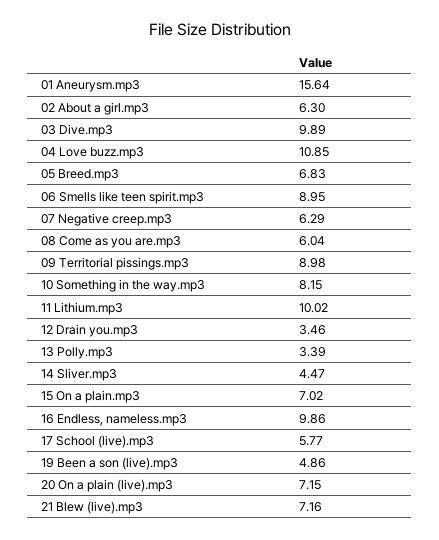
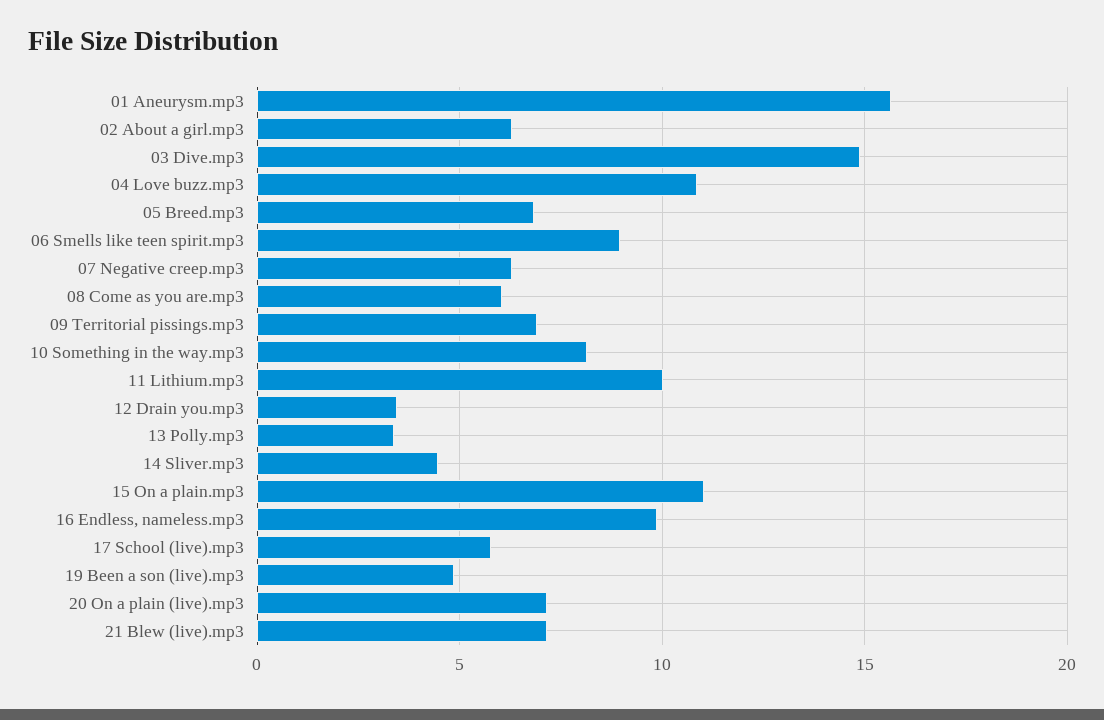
  {
    "01 Aneurysm.mp3": 15.64,
    "02 About a girl.mp3": 6.3,
-   "03 Dive.mp3": 9.89,
+   "03 Dive.mp3": 15,
    "04 Love buzz.mp3": 10.85,
    "05 Breed.mp3": 6.83,
    "06 Smells like teen spirit.mp3": 8.95,
    "07 Negative creep.mp3": 6.29,
    "08 Come as you are.mp3": 6.04,
-   "09 Territorial pissings.mp3": 8.98,
+   "09 Territorial pissings.mp3": 7,
    "10 Something in the way.mp3": 8.15,
    "11 Lithium.mp3": 10.02,
    "12 Drain you.mp3": 3.46,
    "13 Polly.mp3": 3.39,
    "14 Sliver.mp3": 4.47,
-   "15 On a plain.mp3": 7.02,
+   "15 On a plain.mp3": 11,
    "16 Endless, nameless.mp3": 9.86,
    "17 School (live).mp3": 5.77,
    "19 Been a son (live).mp3": 4.86,
    "20 On a plain (live).mp3": 7.15,
    "21 Blew (live).mp3": 7.16
  }

